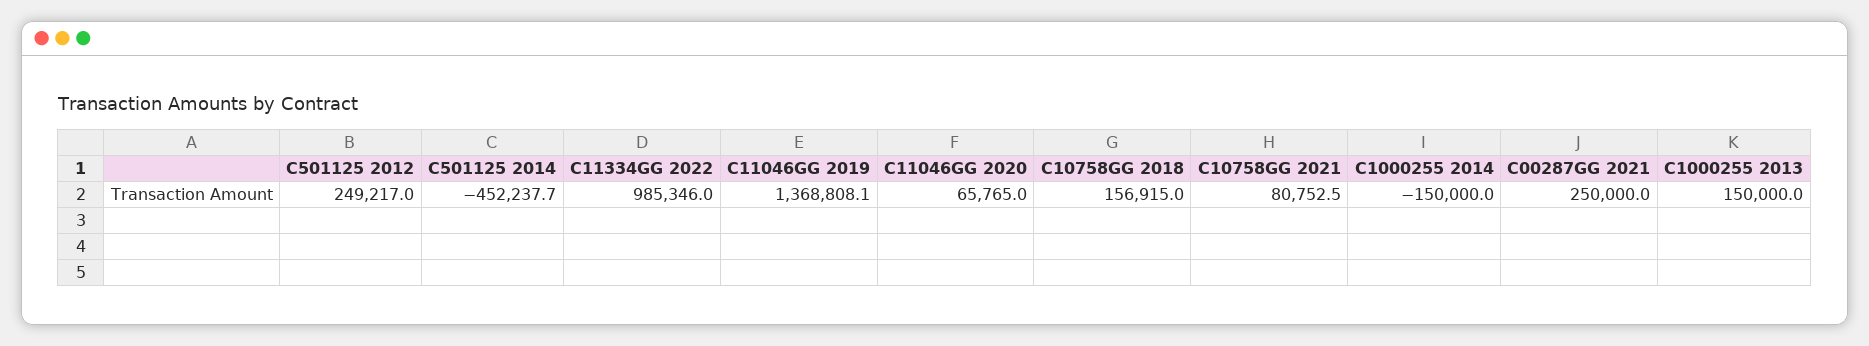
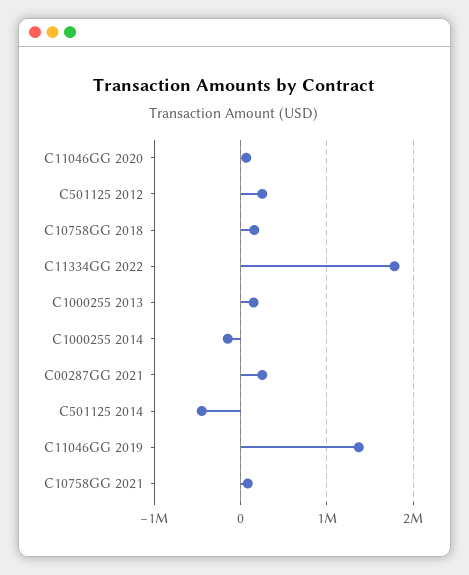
  {
    "C501125 2012": 249217,
    "C501125 2014": -452237.7,
-   "C11334GG 2022": 985346,
+   "C11334GG 2022": 1800000,
    "C11046GG 2019": 1368808.1,
    "C11046GG 2020": 65765,
    "C10758GG 2018": 156915,
    "C10758GG 2021": 80752.5,
    "C1000255 2014": -150000,
    "C00287GG 2021": 250000,
    "C1000255 2013": 150000
  }

